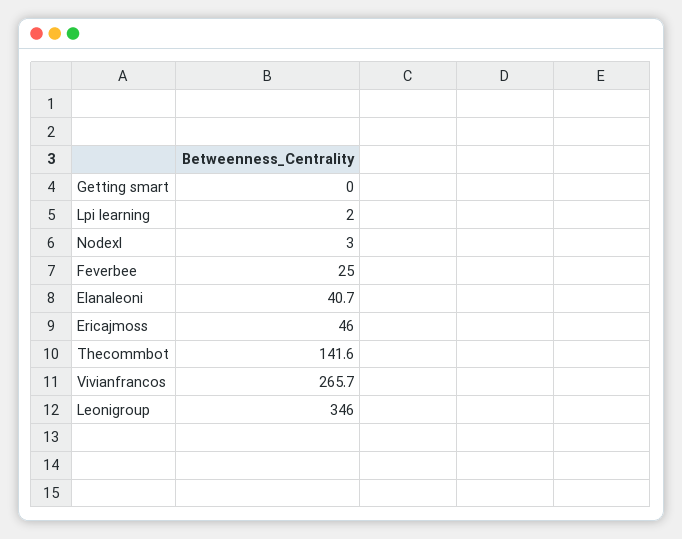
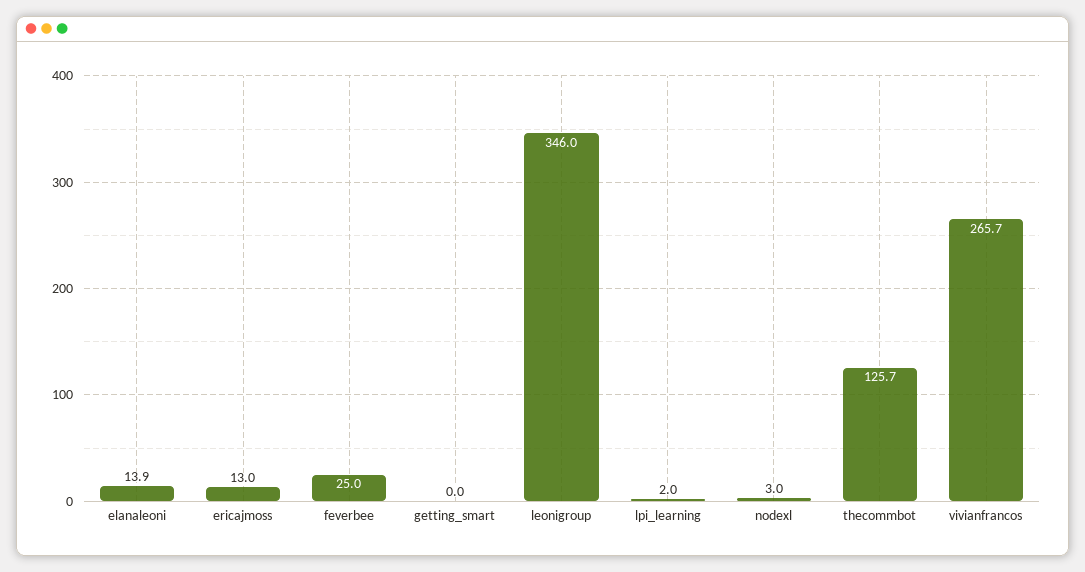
  {
    "Getting smart": 0,
    "Lpi learning": 2,
    "Nodexl": 3,
    "Feverbee": 25,
-   "Elanaleoni": 40.7,
+   "Elanaleoni": 13.9,
-   "Ericajmoss": 46,
+   "Ericajmoss": 13,
-   "Thecommbot": 141.6,
+   "Thecommbot": 125.7,
    "Vivianfrancos": 265.7,
    "Leonigroup": 346
  }

